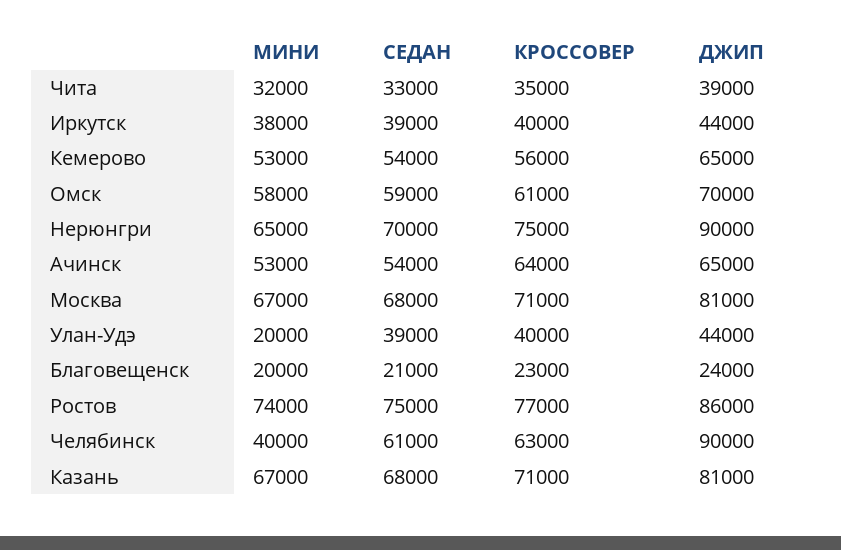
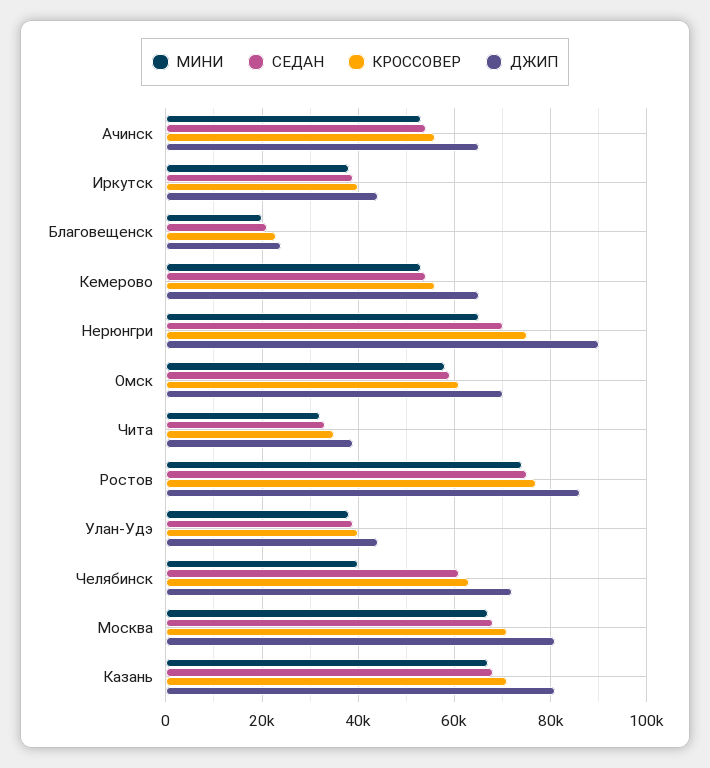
  {
    "МИНИ": {
      "Чита": 32000,
      "Иркутск": 38000,
      "Кемерово": 53000,
      "Омск": 58000,
      "Нерюнгри": 65000,
      "Ачинск": 53000,
      "Москва": 67000,
-     "Улан-Удэ": 20000,
+     "Улан-Удэ": 38000,
      "Благовещенск": 20000,
      "Ростов": 74000,
      "Челябинск": 40000,
      "Казань": 67000
    },
    "СЕДАН": {
      "Чита": 33000,
      "Иркутск": 39000,
      "Кемерово": 54000,
      "Омск": 59000,
      "Нерюнгри": 70000,
      "Ачинск": 54000,
      "Москва": 68000,
      "Улан-Удэ": 39000,
      "Благовещенск": 21000,
      "Ростов": 75000,
      "Челябинск": 61000,
      "Казань": 68000
    },
    "КРОССОВЕР": {
      "Чита": 35000,
      "Иркутск": 40000,
      "Кемерово": 56000,
      "Омск": 61000,
      "Нерюнгри": 75000,
-     "Ачинск": 64000,
+     "Ачинск": 56000,
      "Москва": 71000,
      "Улан-Удэ": 40000,
      "Благовещенск": 23000,
      "Ростов": 77000,
      "Челябинск": 63000,
      "Казань": 71000
    },
    "ДЖИП": {
      "Чита": 39000,
      "Иркутск": 44000,
      "Кемерово": 65000,
      "Омск": 70000,
      "Нерюнгри": 90000,
      "Ачинск": 65000,
      "Москва": 81000,
      "Улан-Удэ": 44000,
      "Благовещенск": 24000,
      "Ростов": 86000,
-     "Челябинск": 90000,
+     "Челябинск": 72000,
      "Казань": 81000
    }
  }

